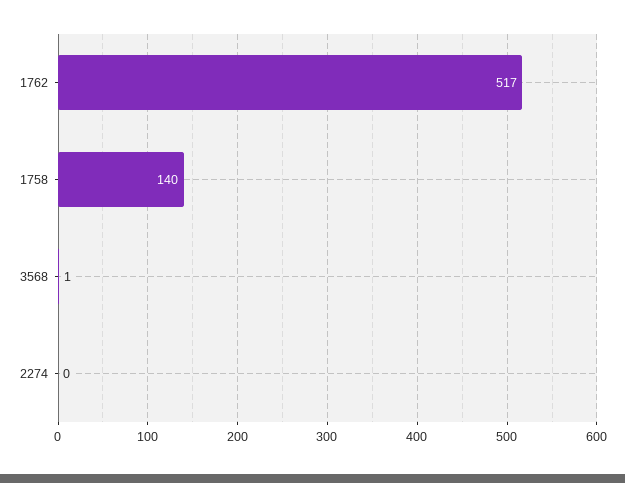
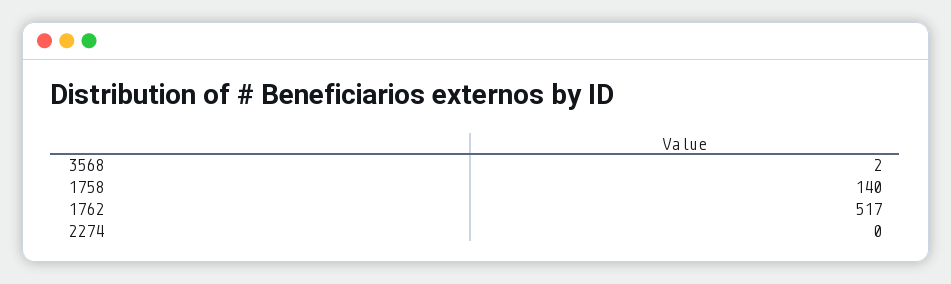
  {
    "1762": 517,
    "1758": 140,
-   "3568": 1,
+   "3568": 2,
    "2274": 0
  }

